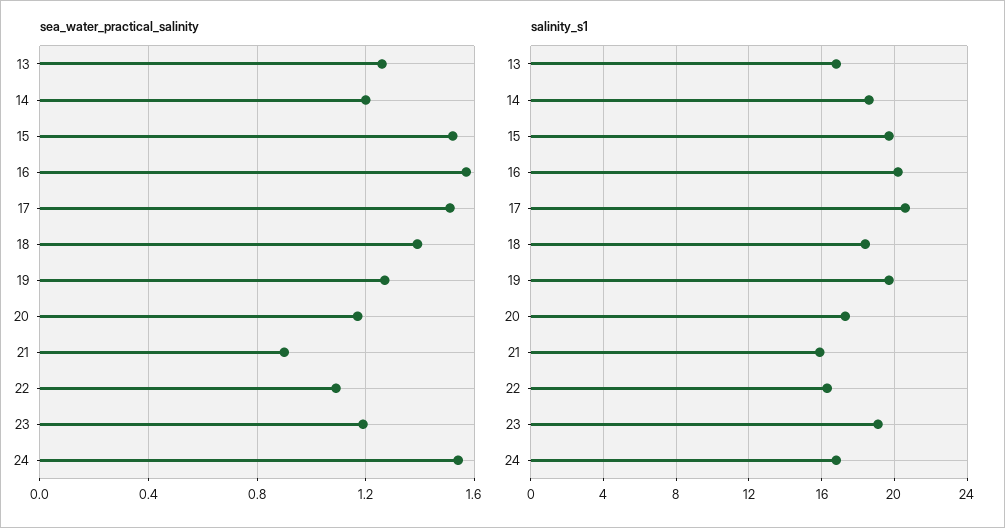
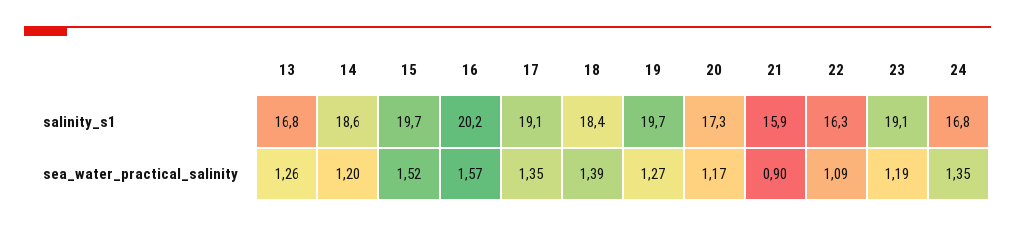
  {
    "sea_water_practical_salinity": {
      "13": 1.26,
      "14": 1.2,
      "15": 1.52,
      "16": 1.57,
-     "17": 1.5,
+     "17": 1.35,
      "18": 1.39,
      "19": 1.27,
      "20": 1.17,
      "21": 0.9,
      "22": 1.09,
      "23": 1.19,
-     "24": 1.55
+     "24": 1.35
    },
    "salinity_s1": {
      "13": 16.8,
      "14": 18.6,
      "15": 19.7,
      "16": 20.2,
-     "17": 20.5,
+     "17": 19.1,
      "18": 18.4,
      "19": 19.7,
      "20": 17.3,
      "21": 15.9,
      "22": 16.3,
      "23": 19.1,
      "24": 16.8
    }
  }

